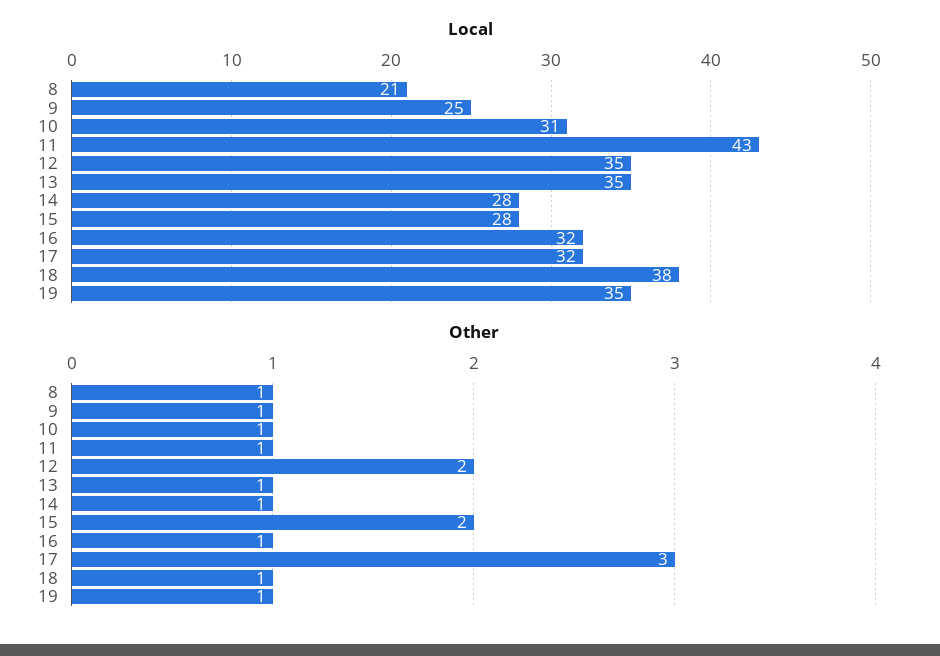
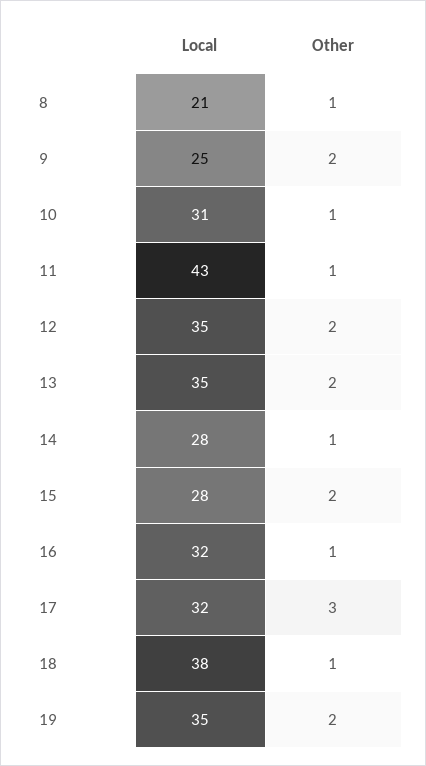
  {
    "Local": {
      "8": 21,
      "9": 25,
      "10": 31,
      "11": 43,
      "12": 35,
      "13": 35,
      "14": 28,
      "15": 28,
      "16": 32,
      "17": 32,
      "18": 38,
      "19": 35
    },
    "Other": {
      "8": 1,
-     "9": 1,
+     "9": 2,
      "10": 1,
      "11": 1,
      "12": 2,
-     "13": 1,
+     "13": 2,
      "14": 1,
      "15": 2,
      "16": 1,
      "17": 3,
      "18": 1,
-     "19": 1
+     "19": 2
    }
  }

